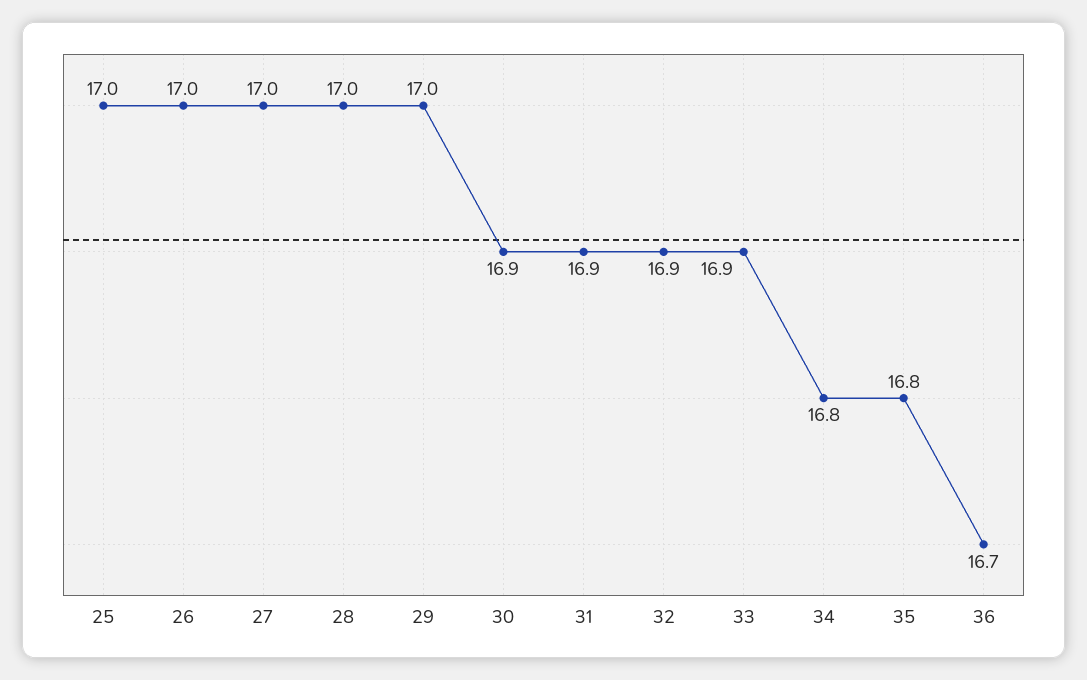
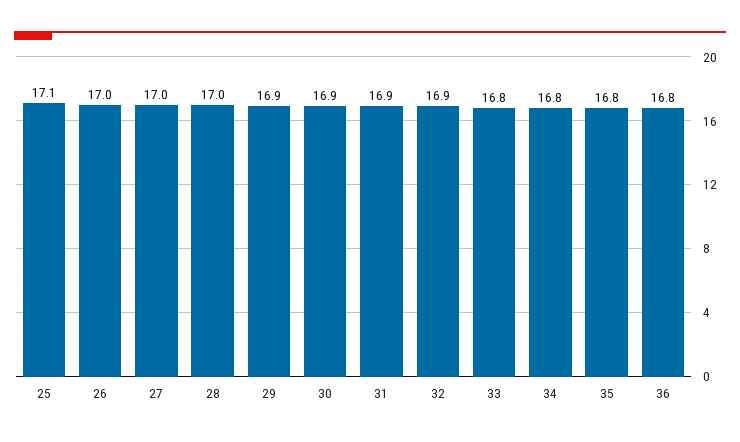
  {
-   "25": 17,
+   "25": 17.1,
    "26": 17,
    "27": 17,
    "28": 17,
-   "29": 17,
+   "29": 16.9,
    "30": 16.9,
    "31": 16.9,
    "32": 16.9,
-   "33": 16.9,
+   "33": 16.8,
    "34": 16.8,
    "35": 16.8,
-   "36": 16.7
+   "36": 16.8
  }

